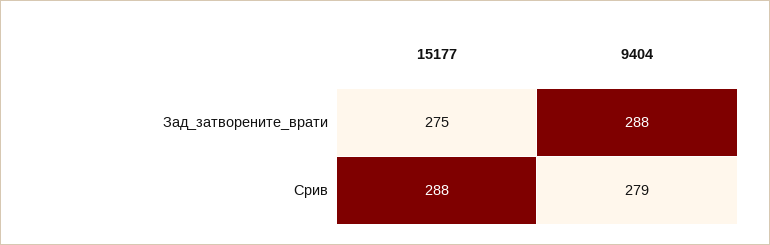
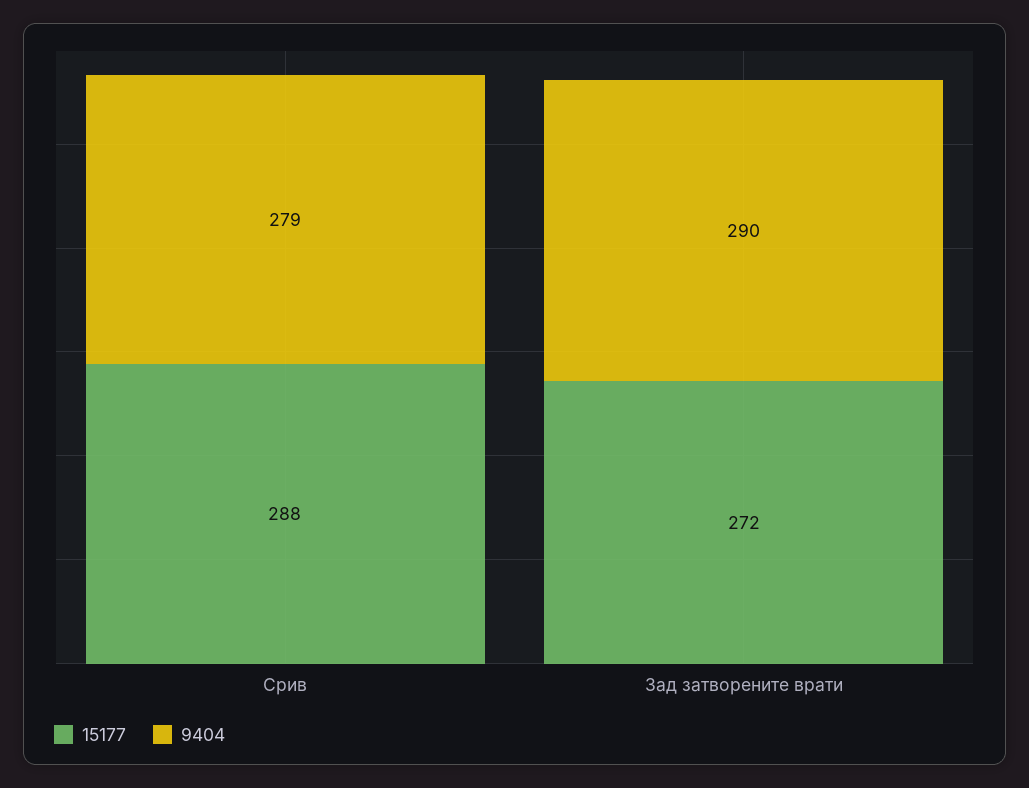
  {
    "15177": {
-     "Зад_затворените_врати": 275,
+     "Зад_затворените_врати": 272,
      "Срив": 288
    },
    "9404": {
-     "Зад_затворените_врати": 288,
+     "Зад_затворените_врати": 290,
      "Срив": 279
    }
  }

